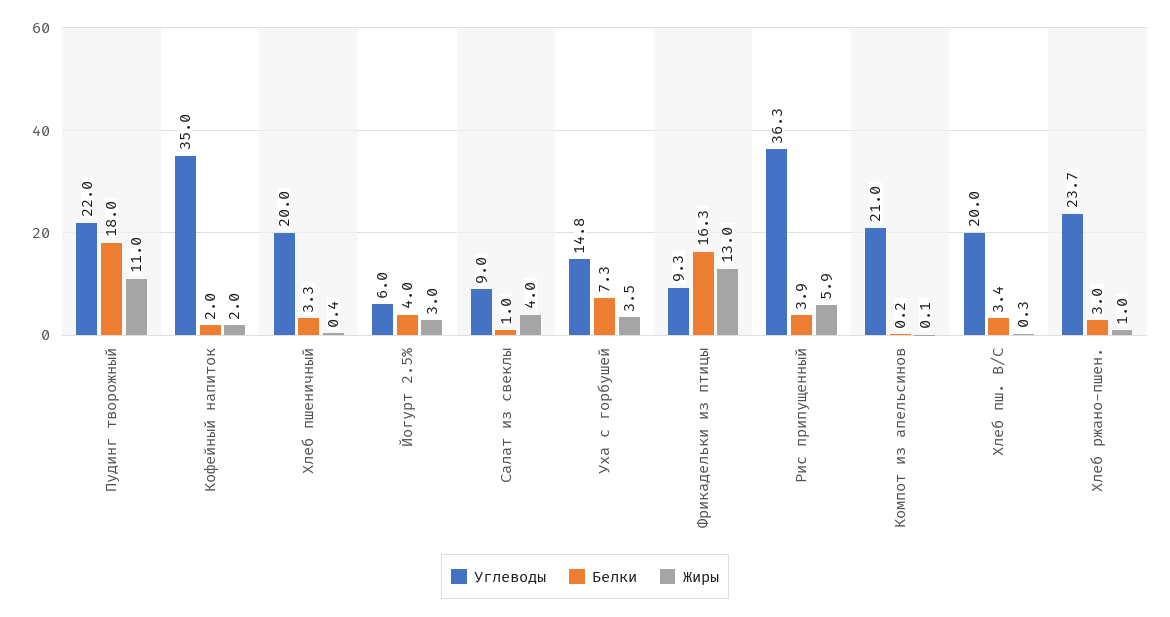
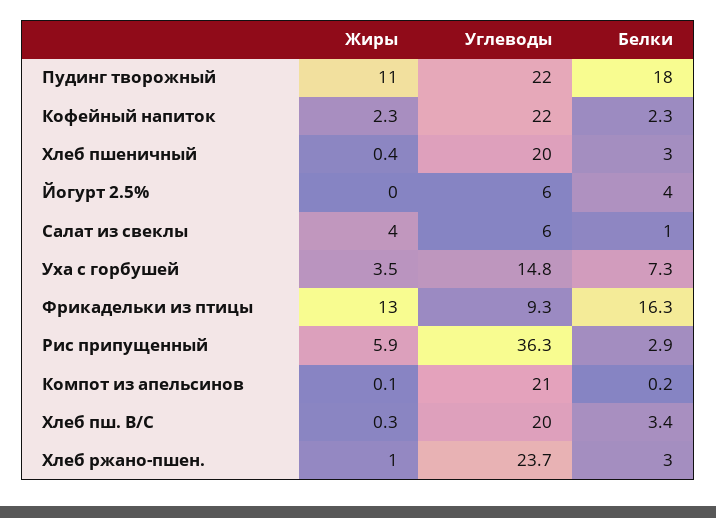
  {
    "Углеводы": {
      "Пудинг творожный": 22,
-     "Кофейный напиток": 35,
+     "Кофейный напиток": 22,
      "Хлеб пшеничный": 20,
      "Йогурт 2.5%": 6,
-     "Салат из свеклы": 9,
+     "Салат из свеклы": 6,
      "Уха с горбушей": 14.8,
      "Фрикадельки из птицы": 9.3,
      "Рис припущенный": 36.3,
      "Компот из апельсинов": 21,
      "Хлеб пш. В/С": 20,
      "Хлеб ржано-пшен.": 23.7
    },
    "Белки": {
      "Пудинг творожный": 18,
-     "Кофейный напиток": 2,
+     "Кофейный напиток": 2.3,
-     "Хлеб пшеничный": 3.3,
+     "Хлеб пшеничный": 3,
      "Йогурт 2.5%": 4,
      "Салат из свеклы": 1,
      "Уха с горбушей": 7.3,
      "Фрикадельки из птицы": 16.3,
-     "Рис припущенный": 3.9,
+     "Рис припущенный": 2.9,
      "Компот из апельсинов": 0.2,
      "Хлеб пш. В/С": 3.4,
      "Хлеб ржано-пшен.": 3
    },
    "Жиры": {
      "Пудинг творожный": 11,
-     "Кофейный напиток": 2,
+     "Кофейный напиток": 2.3,
      "Хлеб пшеничный": 0.4,
-     "Йогурт 2.5%": 3,
+     "Йогурт 2.5%": 0,
      "Салат из свеклы": 4,
      "Уха с горбушей": 3.5,
      "Фрикадельки из птицы": 13,
      "Рис припущенный": 5.9,
      "Компот из апельсинов": 0.1,
      "Хлеб пш. В/С": 0.3,
      "Хлеб ржано-пшен.": 1
    }
  }

